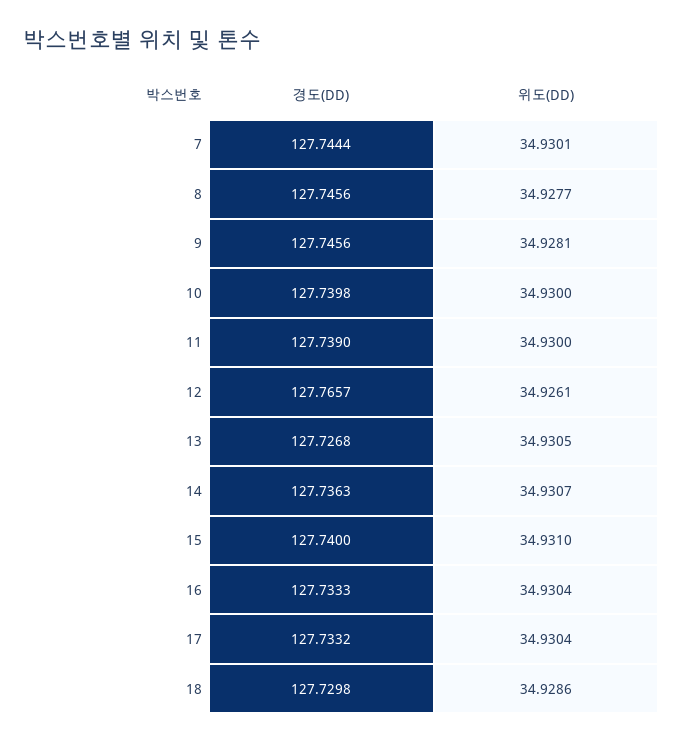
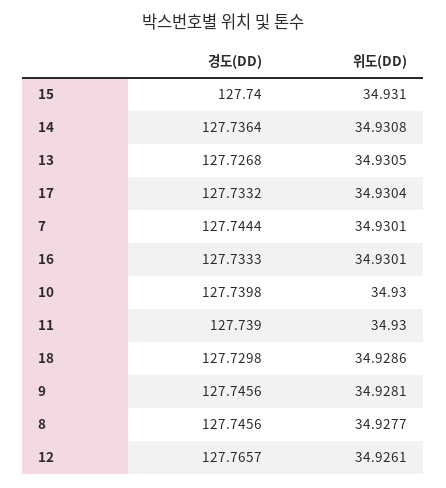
  {
    "경도(DD)": {
      "7": 127.7444,
      "8": 127.7456,
      "9": 127.7456,
      "10": 127.7398,
      "11": 127.739,
      "12": 127.7657,
      "13": 127.7268,
-     "14": 127.7363,
+     "14": 127.7364,
      "15": 127.74,
      "16": 127.7333,
      "17": 127.7332,
      "18": 127.7298
    },
    "위도(DD)": {
      "7": 34.9301,
      "8": 34.9277,
      "9": 34.9281,
      "10": 34.93,
      "11": 34.93,
      "12": 34.9261,
      "13": 34.9305,
-     "14": 34.9307,
+     "14": 34.9308,
      "15": 34.931,
-     "16": 34.9304,
+     "16": 34.9301,
      "17": 34.9304,
      "18": 34.9286
    }
  }

